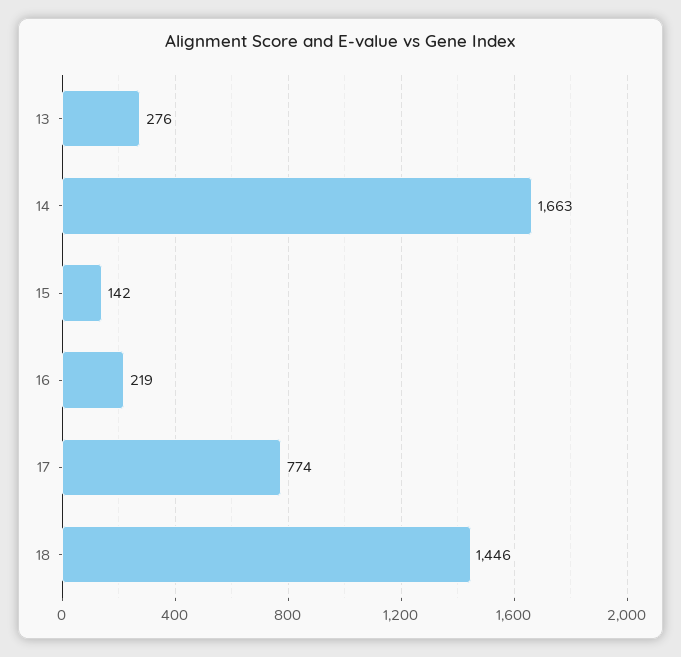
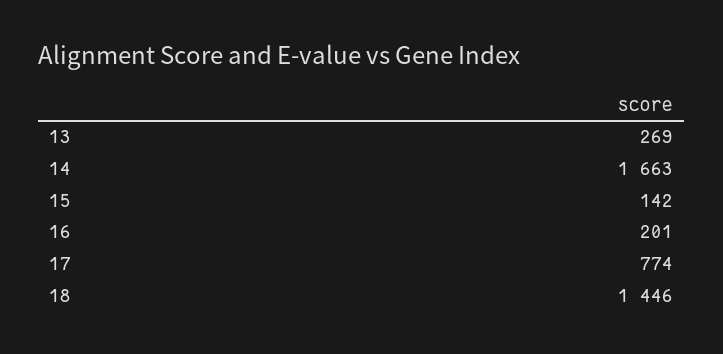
  {
-   "13": 276,
+   "13": 269,
    "14": 1663,
    "15": 142,
-   "16": 219,
+   "16": 201,
    "17": 774,
    "18": 1446
  }

